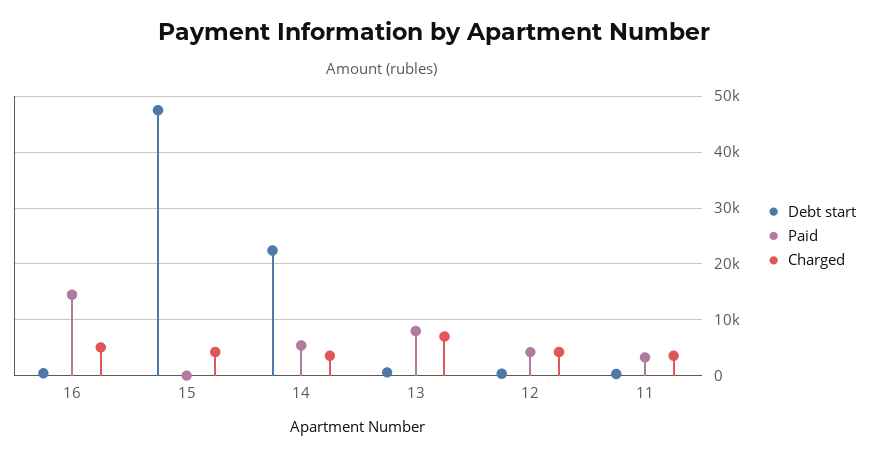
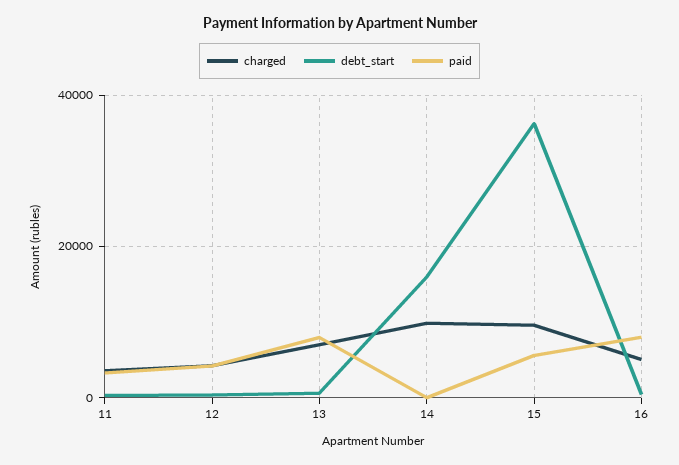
  {
    "Debt start": {
      "16": 0,
-     "15": 48000,
+     "15": 36000,
-     "14": 22000,
+     "14": 16000,
      "13": 0,
      "12": 0,
      "11": 0
    },
    "Paid": {
-     "16": 14000,
+     "16": 8000,
-     "15": 0,
+     "15": 6000,
-     "14": 6000,
+     "14": 0,
      "13": 8000,
      "12": 4000,
      "11": 4000
    },
    "Charged": {
      "16": 6000,
-     "15": 4000,
+     "15": 10000,
-     "14": 4000,
+     "14": 10000,
      "13": 6000,
      "12": 4000,
      "11": 4000
    }
  }

